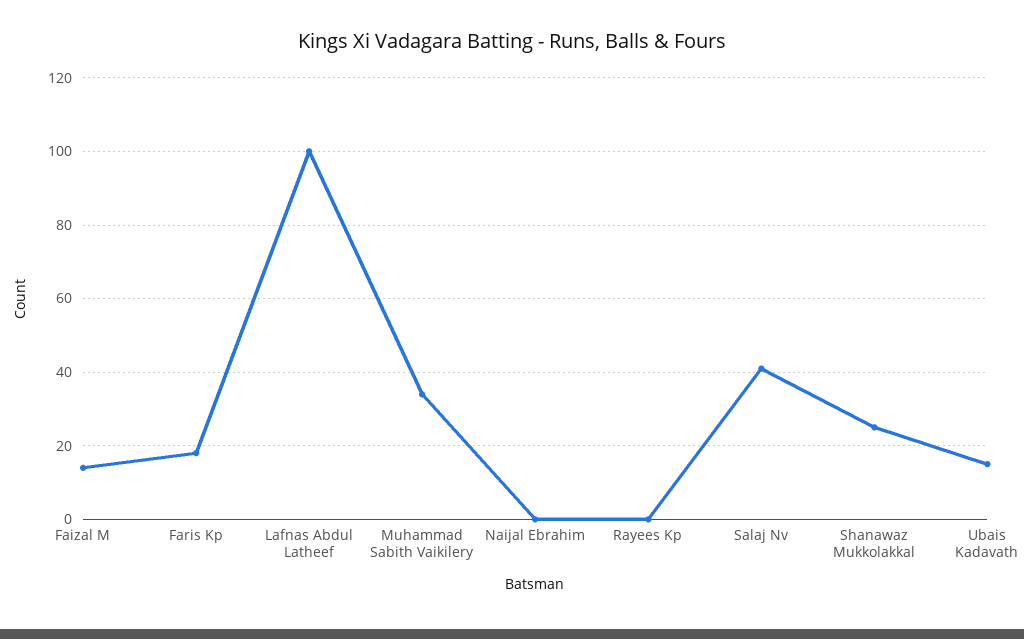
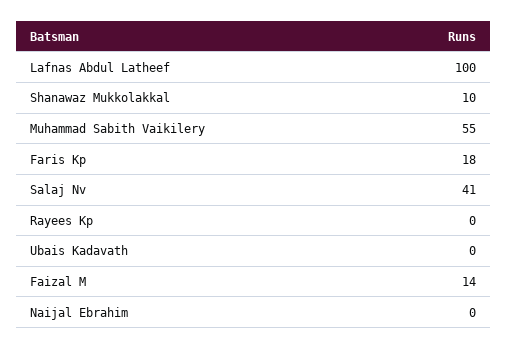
  {
    "Faizal M": 14,
    "Faris Kp": 18,
    "Lafnas Abdul Latheef": 100,
-   "Muhammad Sabith Vaikilery": 35,
+   "Muhammad Sabith Vaikilery": 55,
    "Naijal Ebrahim": 0,
    "Rayees Kp": 0,
    "Salaj Nv": 41,
-   "Shanawaz Mukkolakkal": 25,
+   "Shanawaz Mukkolakkal": 10,
-   "Ubais Kadavath": 15
+   "Ubais Kadavath": 0
  }

